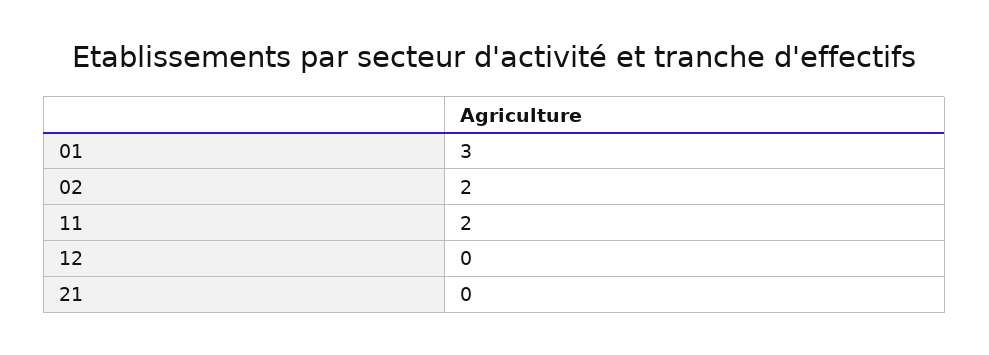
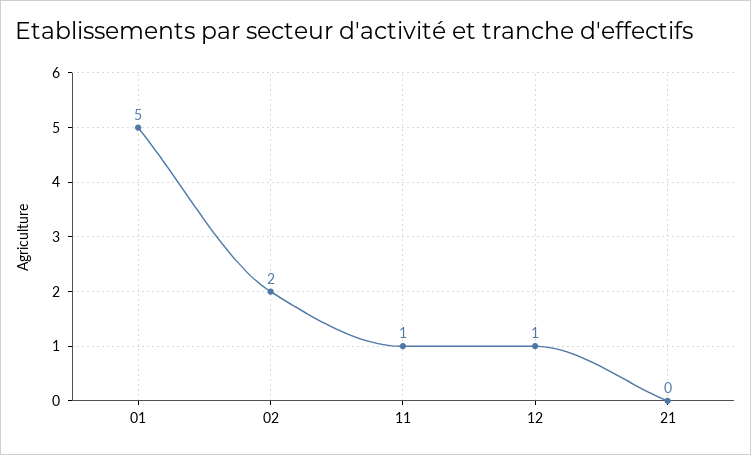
  {
-   "01": 3,
+   "01": 5,
    "02": 2,
-   "11": 2,
+   "11": 1,
-   "12": 0,
+   "12": 1,
    "21": 0
  }

